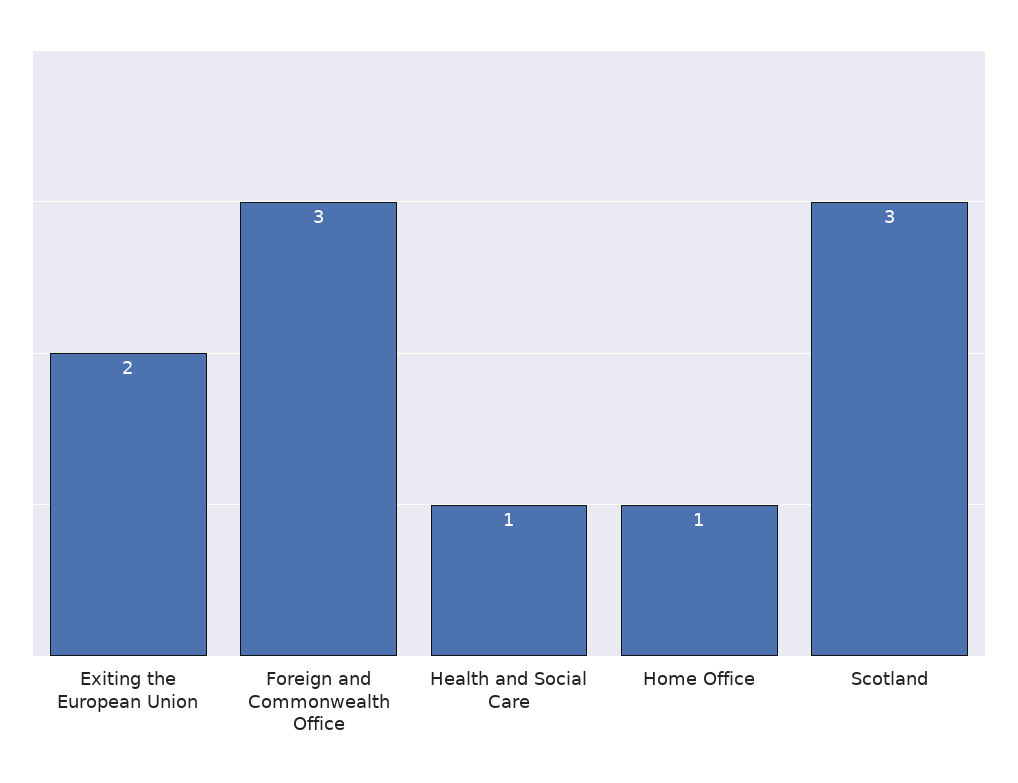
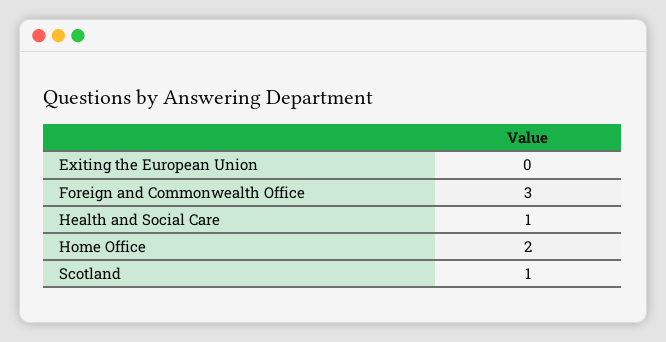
  {
-   "Exiting the European Union": 2,
+   "Exiting the European Union": 0,
    "Foreign and Commonwealth Office": 3,
    "Health and Social Care": 1,
-   "Home Office": 1,
+   "Home Office": 2,
-   "Scotland": 3
+   "Scotland": 1
  }

